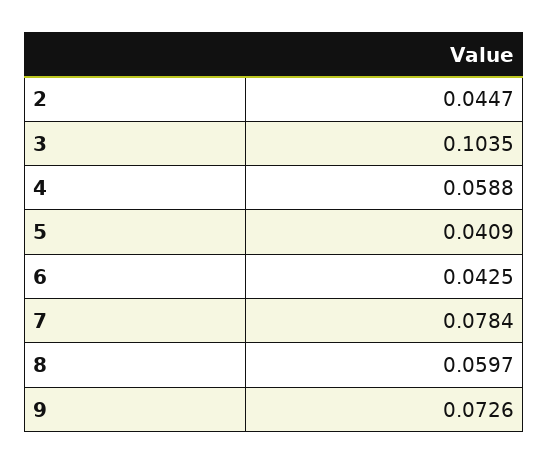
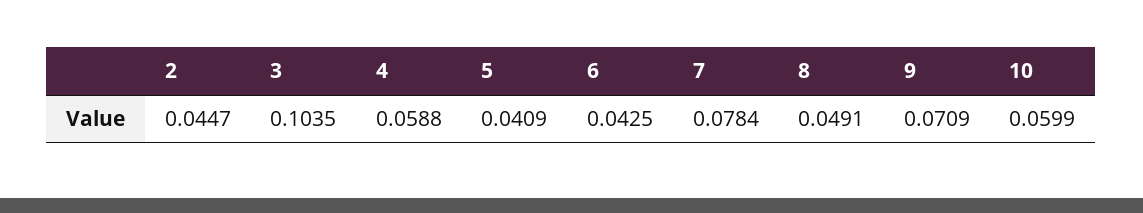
  {
    "2": 0.0447,
    "3": 0.1035,
    "4": 0.0588,
    "5": 0.0409,
    "6": 0.0425,
    "7": 0.0784,
-   "8": 0.0597,
+   "8": 0.0491,
-   "9": 0.0726
+   "9": 0.0709,
+   "10": 0.0599
  }

